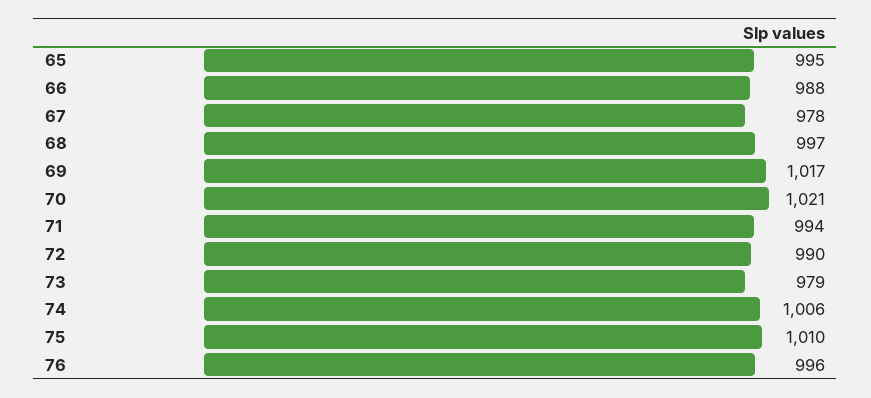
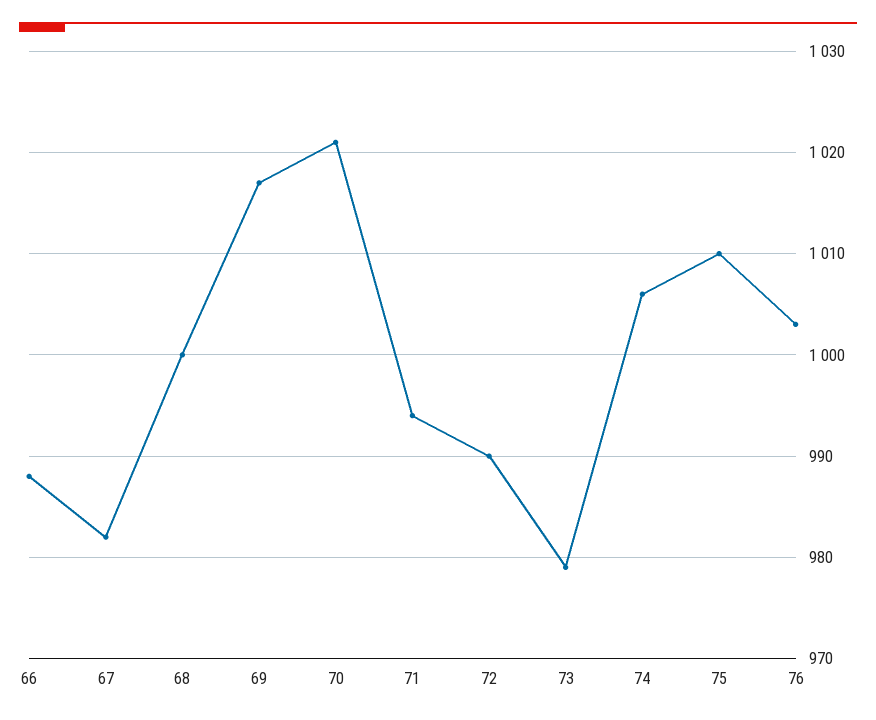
  {
-   "65": 995,
    "66": 988,
-   "67": 978,
+   "67": 982,
-   "68": 997,
+   "68": 1000,
    "69": 1017,
    "70": 1021,
    "71": 994,
    "72": 990,
    "73": 979,
    "74": 1006,
    "75": 1010,
-   "76": 996
+   "76": 1003
  }

